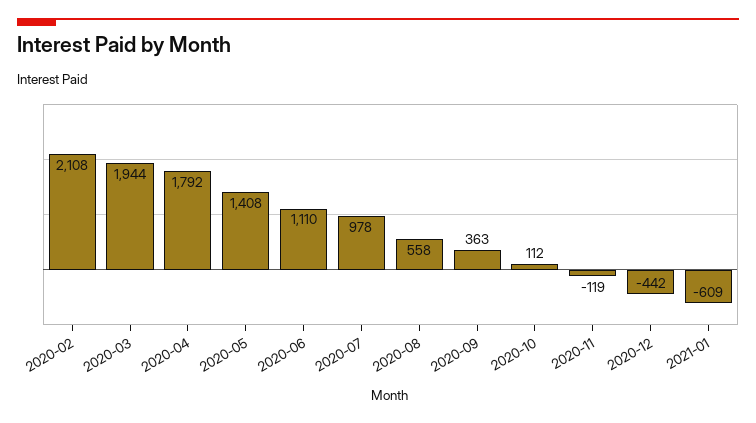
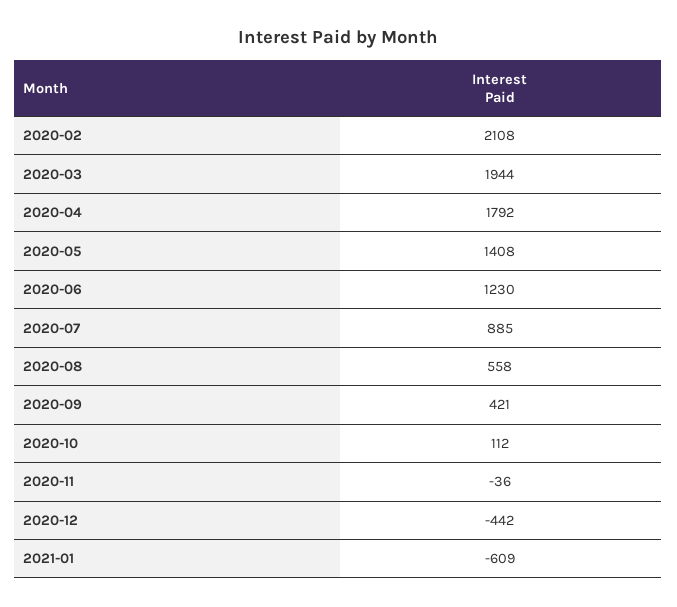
  {
    "2020-02": 2108,
    "2020-03": 1944,
    "2020-04": 1792,
    "2020-05": 1408,
-   "2020-06": 1110,
+   "2020-06": 1230,
-   "2020-07": 978,
+   "2020-07": 885,
    "2020-08": 558,
-   "2020-09": 363,
+   "2020-09": 421,
    "2020-10": 112,
-   "2020-11": -119,
+   "2020-11": -36,
    "2020-12": -442,
    "2021-01": -609
  }

